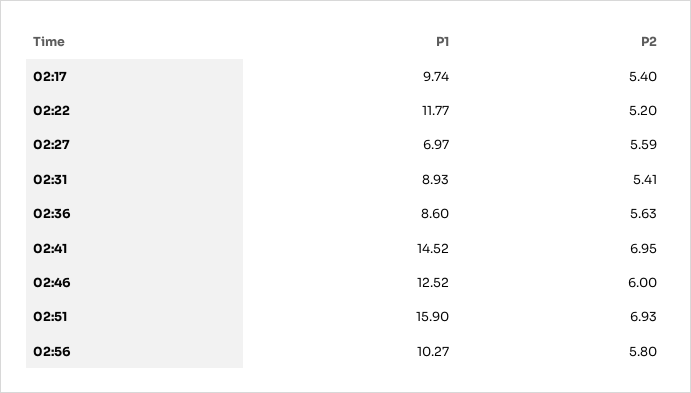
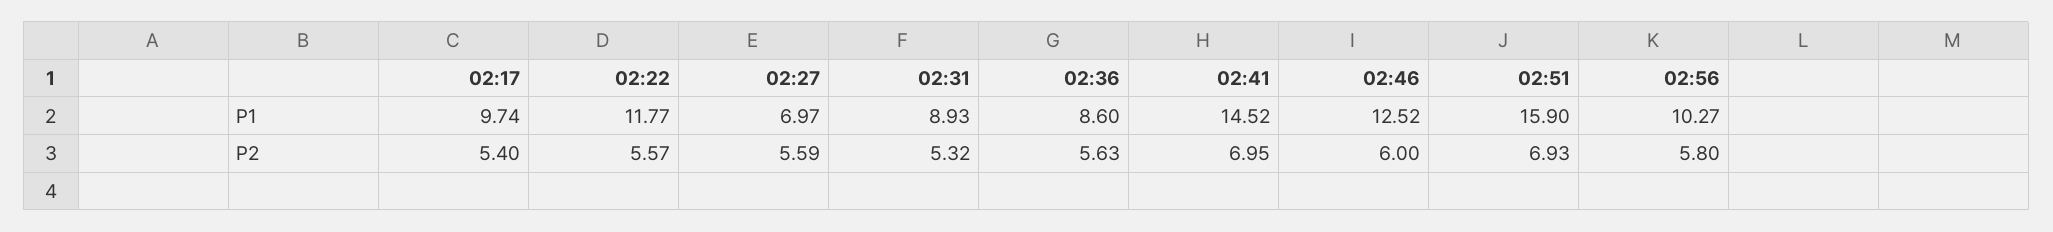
  {
    "P1": {
      "02:17": 9.74,
      "02:22": 11.77,
      "02:27": 6.97,
      "02:31": 8.93,
      "02:36": 8.6,
      "02:41": 14.52,
      "02:46": 12.52,
      "02:51": 15.9,
      "02:56": 10.27
    },
    "P2": {
      "02:17": 5.4,
-     "02:22": 5.2,
+     "02:22": 5.57,
      "02:27": 5.59,
-     "02:31": 5.41,
+     "02:31": 5.32,
      "02:36": 5.63,
      "02:41": 6.95,
      "02:46": 6,
      "02:51": 6.93,
      "02:56": 5.8
    }
  }

